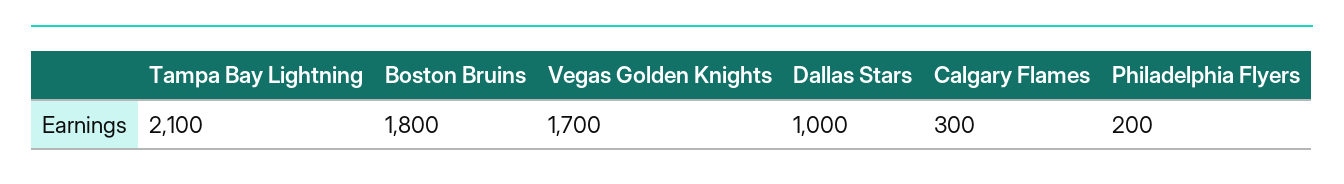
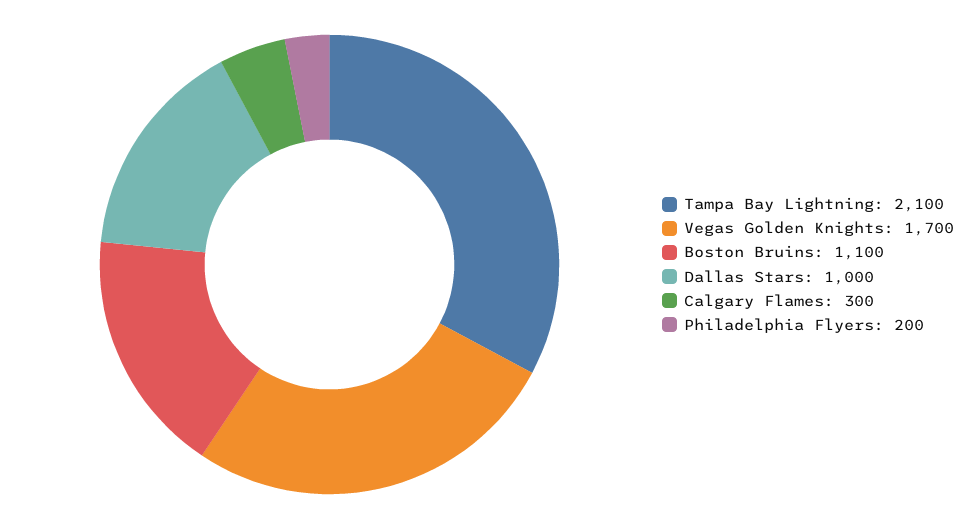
  {
    "Tampa Bay Lightning": 2100,
-   "Boston Bruins": 1800,
+   "Boston Bruins": 1100,
    "Vegas Golden Knights": 1700,
    "Dallas Stars": 1000,
    "Calgary Flames": 300,
    "Philadelphia Flyers": 200
  }

